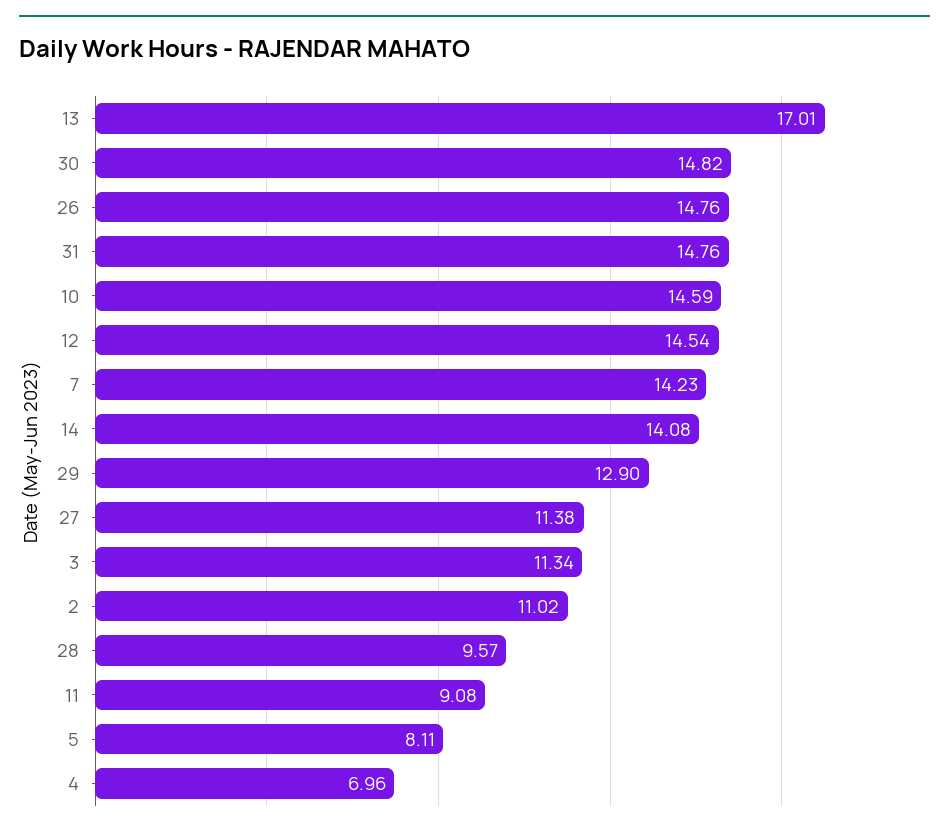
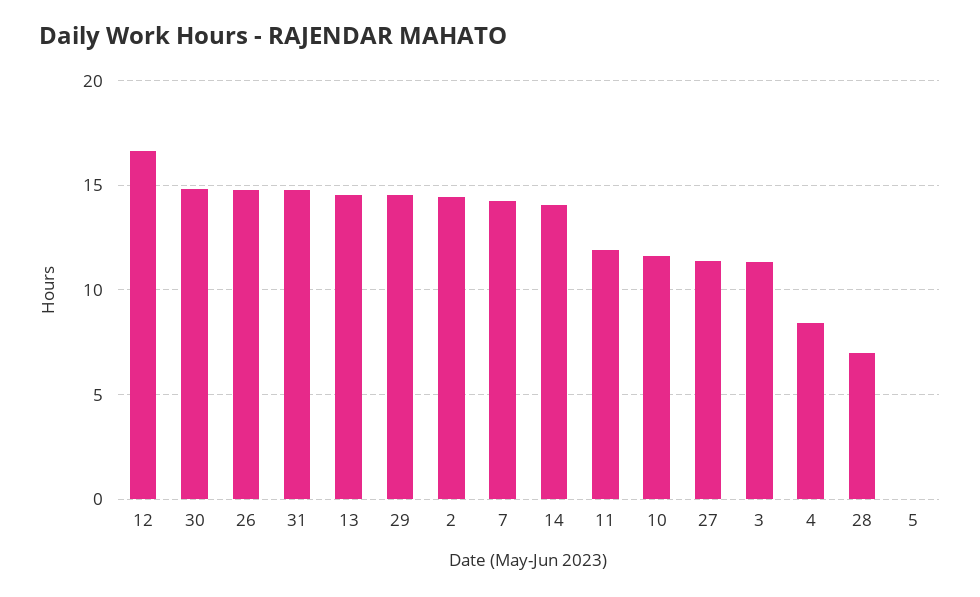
  {
-   "13": 17.01,
+   "13": 14.5,
    "30": 14.82,
    "26": 14.76,
    "31": 14.76,
-   "10": 14.59,
+   "10": 11.5,
-   "12": 14.54,
+   "12": 16.5,
    "7": 14.23,
    "14": 14.08,
-   "29": 12.9,
+   "29": 14.5,
    "27": 11.38,
    "3": 11.34,
-   "2": 11.02,
+   "2": 14.5,
-   "28": 9.57,
+   "28": 7,
-   "11": 9.08,
+   "11": 12,
-   "5": 8.11,
+   "5": 0,
-   "4": 6.96
+   "4": 8.5
  }

